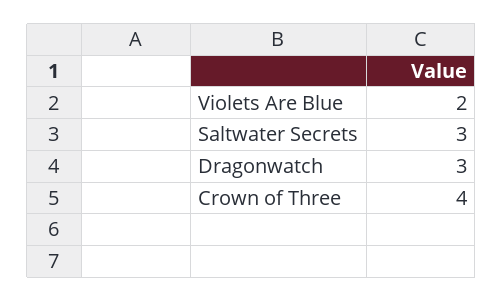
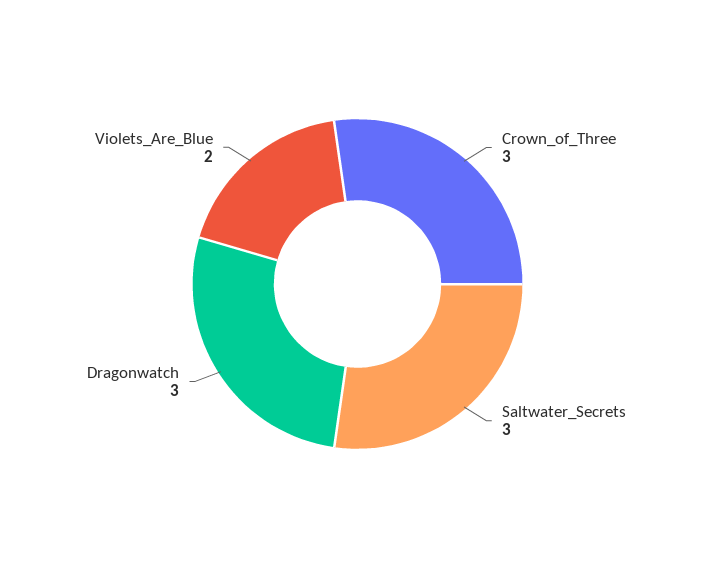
  {
    "Violets Are Blue": 2,
    "Saltwater Secrets": 3,
    "Dragonwatch": 3,
-   "Crown of Three": 4
+   "Crown of Three": 3
  }

